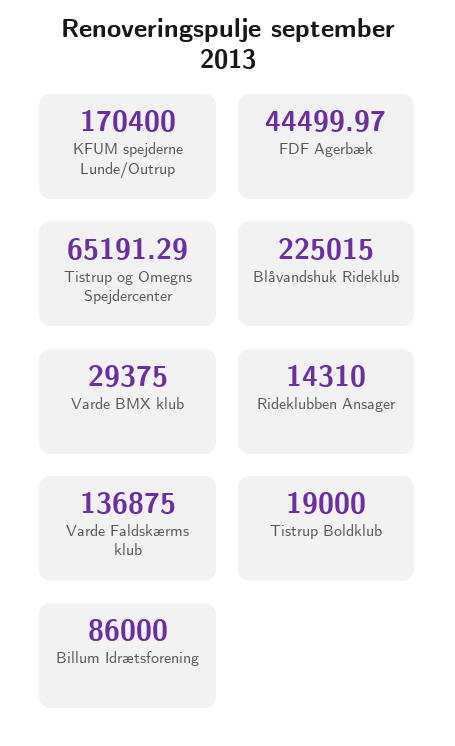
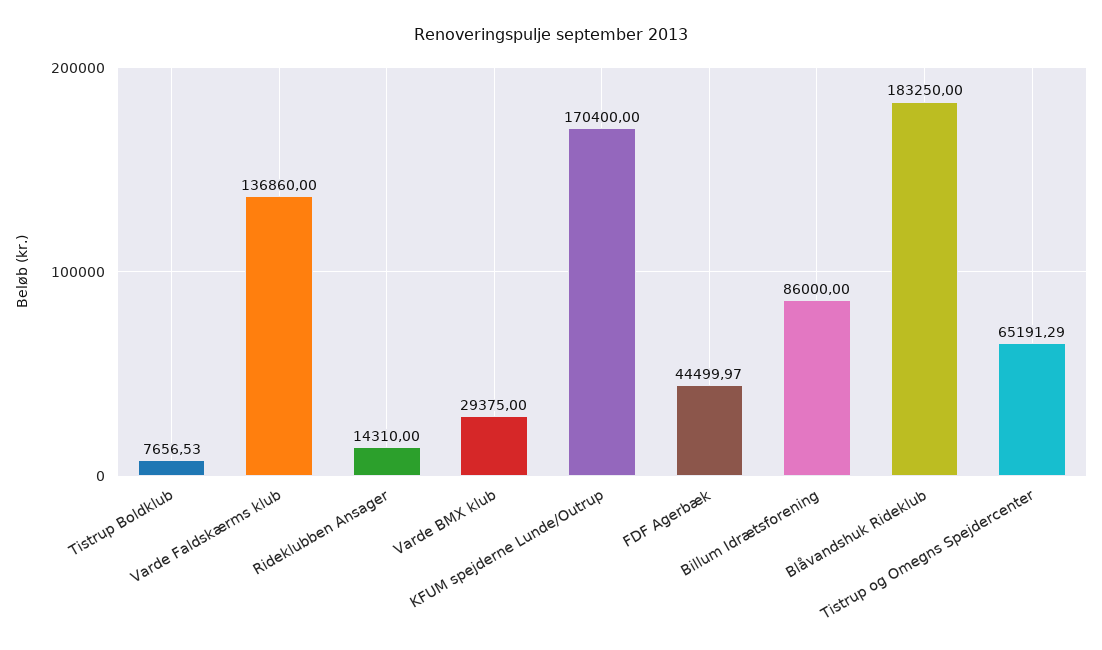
  {
    "KFUM spejderne Lunde/Outrup": 170400,
    "FDF Agerbæk": 44499.97,
    "Tistrup og Omegns Spejdercenter": 65191.29,
-   "Blåvandshuk Rideklub": 225015,
+   "Blåvandshuk Rideklub": 183250,
    "Varde BMX klub": 29375,
    "Rideklubben Ansager": 14310,
-   "Varde Faldskærms klub": 136875,
+   "Varde Faldskærms klub": 136860,
-   "Tistrup Boldklub": 19000,
+   "Tistrup Boldklub": 7656.53,
    "Billum Idrætsforening": 86000
  }

